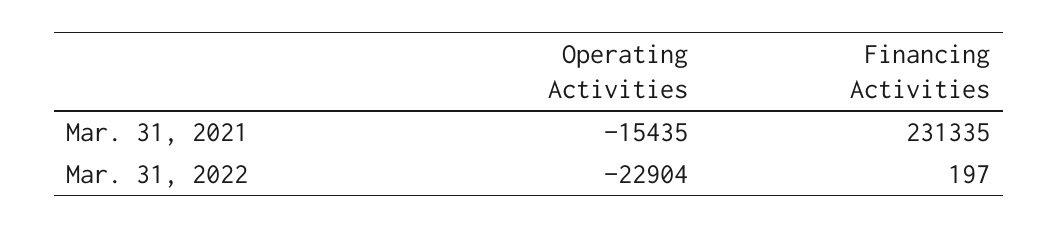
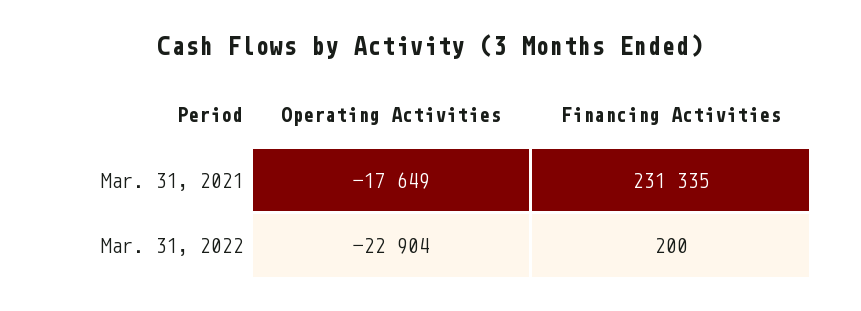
  {
    "Operating Activities": {
-     "Mar. 31, 2021": -15435,
+     "Mar. 31, 2021": -17649,
      "Mar. 31, 2022": -22904
    },
    "Financing Activities": {
      "Mar. 31, 2021": 231335,
-     "Mar. 31, 2022": 197
+     "Mar. 31, 2022": 200
    }
  }

